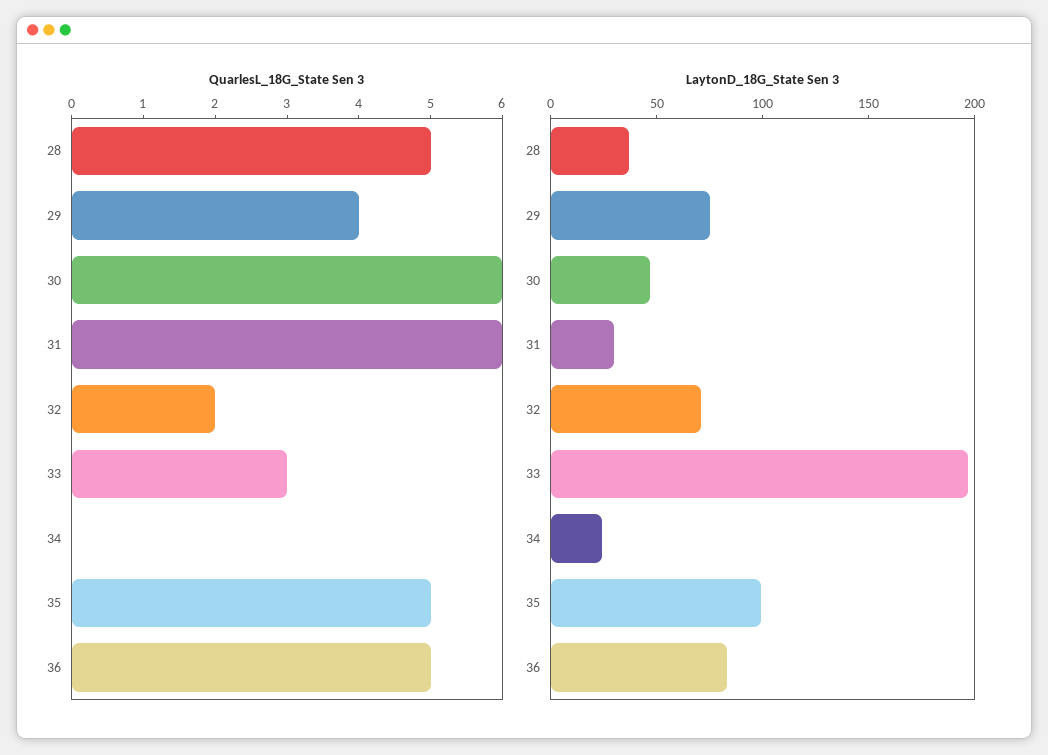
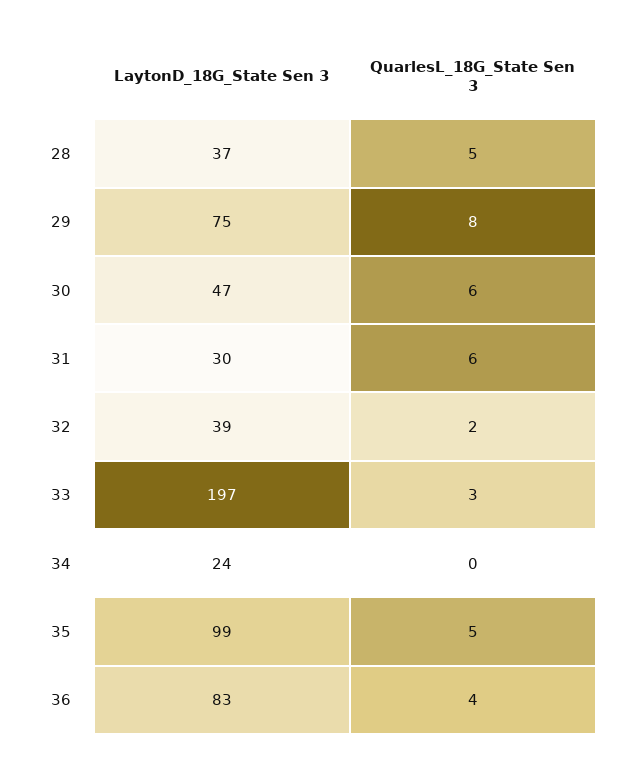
  {
    "QuarlesL_18G_State Sen 3": {
      "28": 5,
-     "29": 4,
+     "29": 8,
      "30": 6,
      "31": 6,
      "32": 2,
      "33": 3,
      "34": 0,
      "35": 5,
-     "36": 5
+     "36": 4
    },
    "LaytonD_18G_State Sen 3": {
      "28": 37,
      "29": 75,
      "30": 47,
      "31": 30,
-     "32": 70,
+     "32": 39,
      "33": 197,
      "34": 24,
      "35": 99,
      "36": 83
    }
  }

